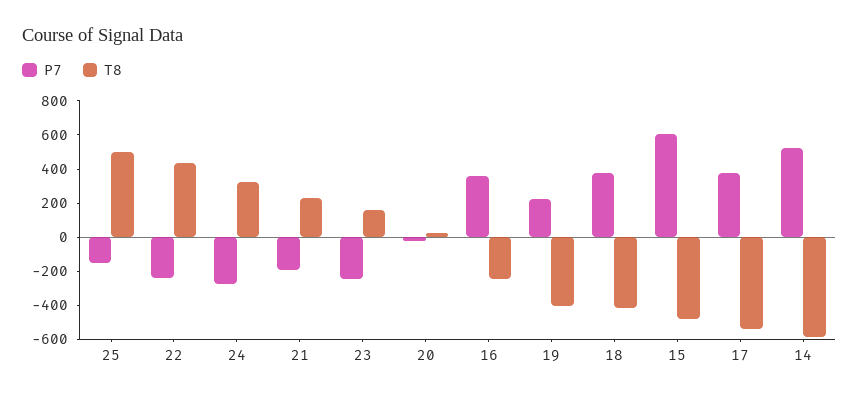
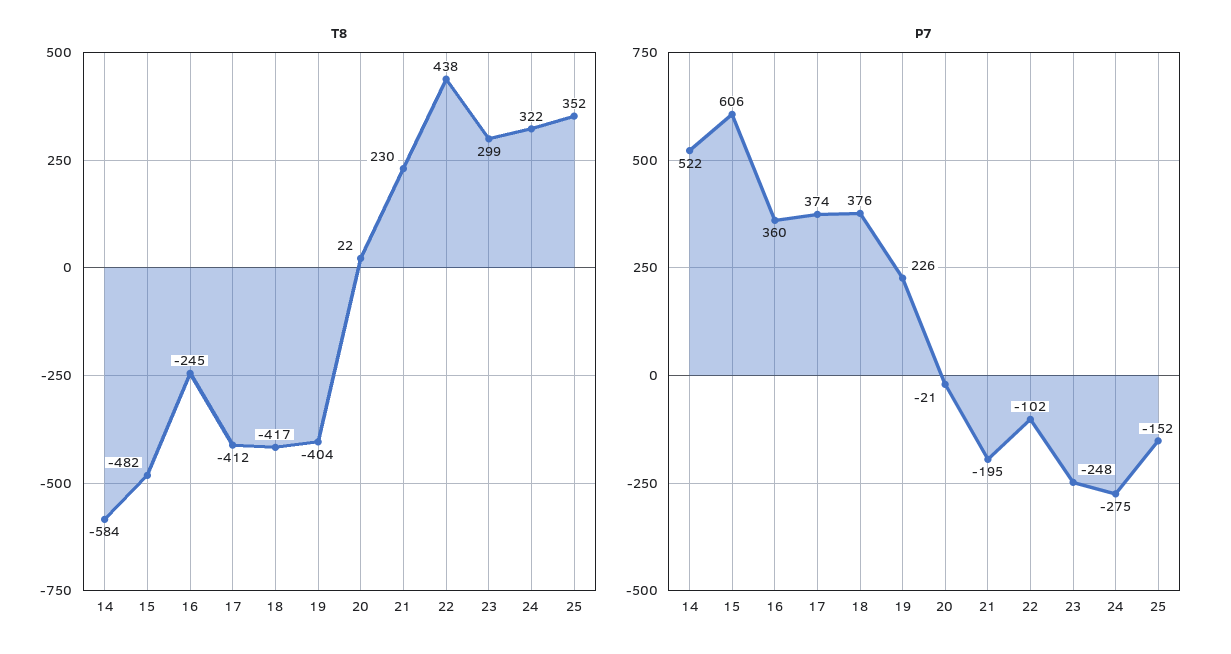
  {
    "P7": {
      "25": -152,
-     "22": -250,
+     "22": -102,
      "24": -275,
      "21": -195,
      "23": -248,
      "20": -21,
      "16": 360,
      "19": 226,
      "18": 376,
      "15": 606,
      "17": 374,
      "14": 522
    },
    "T8": {
-     "25": 500,
+     "25": 352,
      "22": 438,
      "24": 322,
      "21": 230,
-     "23": 150,
+     "23": 299,
      "20": 22,
      "16": -245,
      "19": -404,
      "18": -417,
      "15": -482,
-     "17": -550,
+     "17": -412,
      "14": -584
    }
  }

